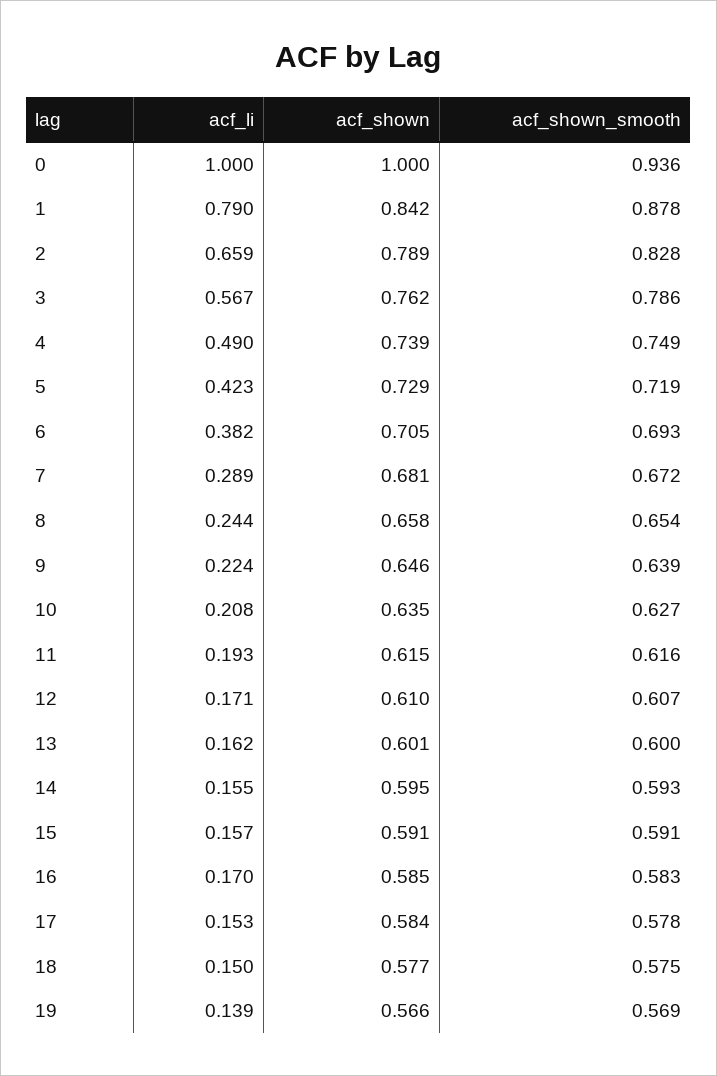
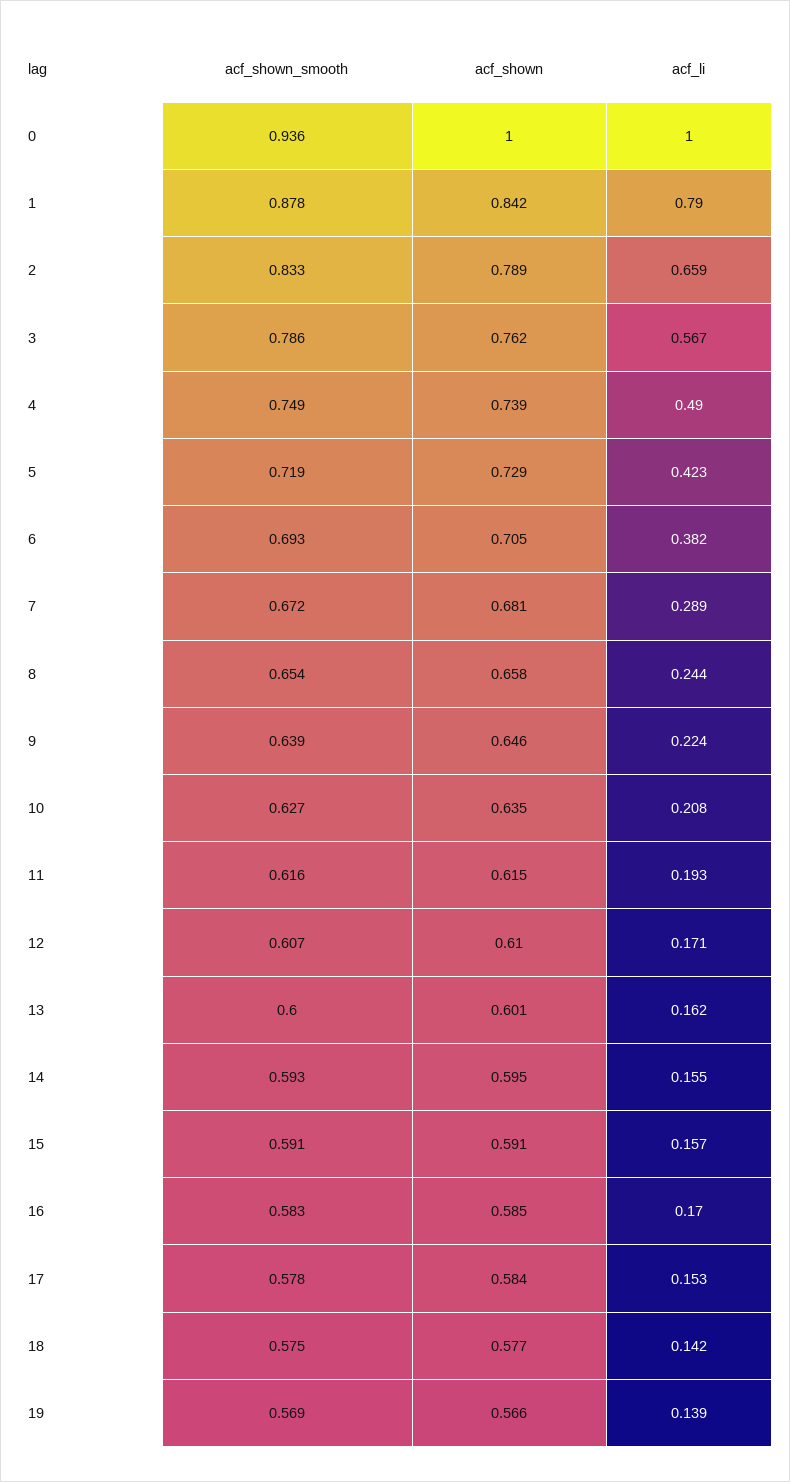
  {
    "acf_li": {
      "0": 1,
      "1": 0.79,
      "2": 0.659,
      "3": 0.567,
      "4": 0.49,
      "5": 0.423,
      "6": 0.382,
      "7": 0.289,
      "8": 0.244,
      "9": 0.224,
      "10": 0.208,
      "11": 0.193,
      "12": 0.171,
      "13": 0.162,
      "14": 0.155,
      "15": 0.157,
      "16": 0.17,
      "17": 0.153,
-     "18": 0.15,
+     "18": 0.142,
      "19": 0.139
    },
    "acf_shown": {
      "0": 1,
      "1": 0.842,
      "2": 0.789,
      "3": 0.762,
      "4": 0.739,
      "5": 0.729,
      "6": 0.705,
      "7": 0.681,
      "8": 0.658,
      "9": 0.646,
      "10": 0.635,
      "11": 0.615,
      "12": 0.61,
      "13": 0.601,
      "14": 0.595,
      "15": 0.591,
      "16": 0.585,
      "17": 0.584,
      "18": 0.577,
      "19": 0.566
    },
    "acf_shown_smooth": {
      "0": 0.936,
      "1": 0.878,
-     "2": 0.828,
+     "2": 0.833,
      "3": 0.786,
      "4": 0.749,
      "5": 0.719,
      "6": 0.693,
      "7": 0.672,
      "8": 0.654,
      "9": 0.639,
      "10": 0.627,
      "11": 0.616,
      "12": 0.607,
      "13": 0.6,
      "14": 0.593,
      "15": 0.591,
      "16": 0.583,
      "17": 0.578,
      "18": 0.575,
      "19": 0.569
    }
  }

